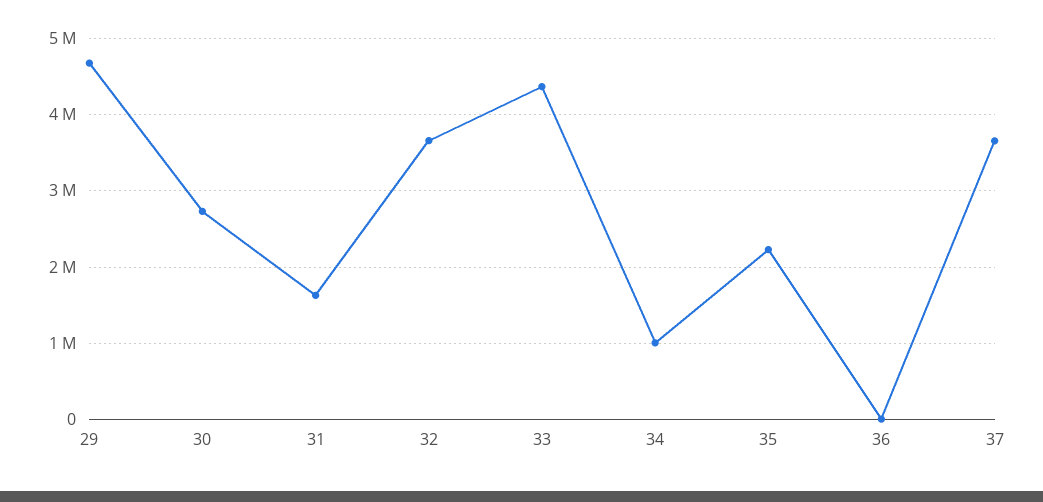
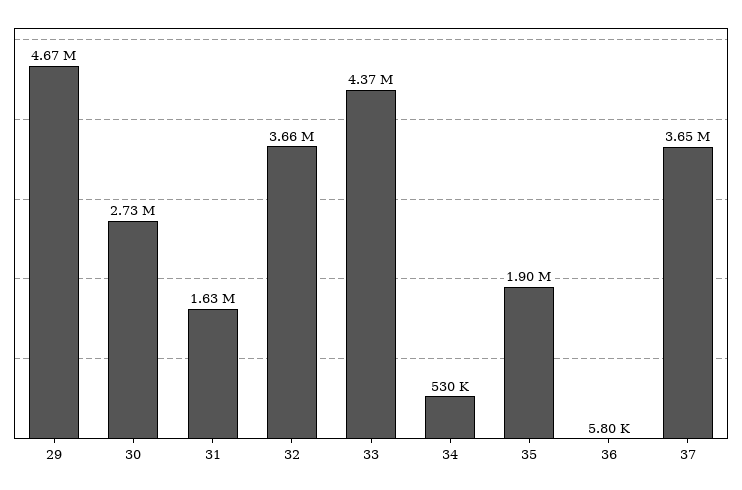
  {
    "29": 4670000,
    "30": 2730000,
    "31": 1630000,
    "32": 3660000,
    "33": 4370000,
-   "34": 1000000,
+   "34": 530000,
-   "35": 2200000,
+   "35": 1900000,
    "36": 5800,
    "37": 3650000
  }

